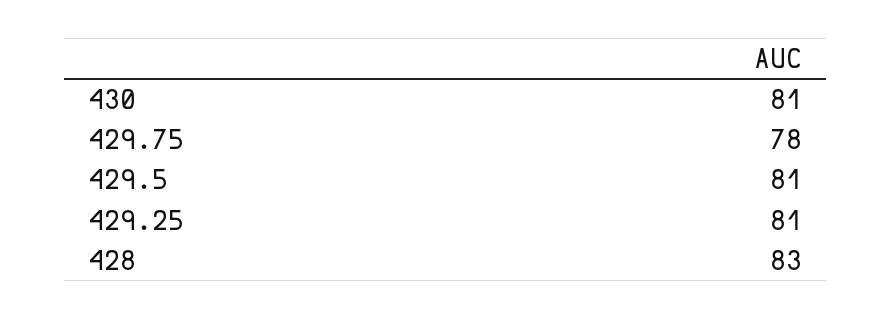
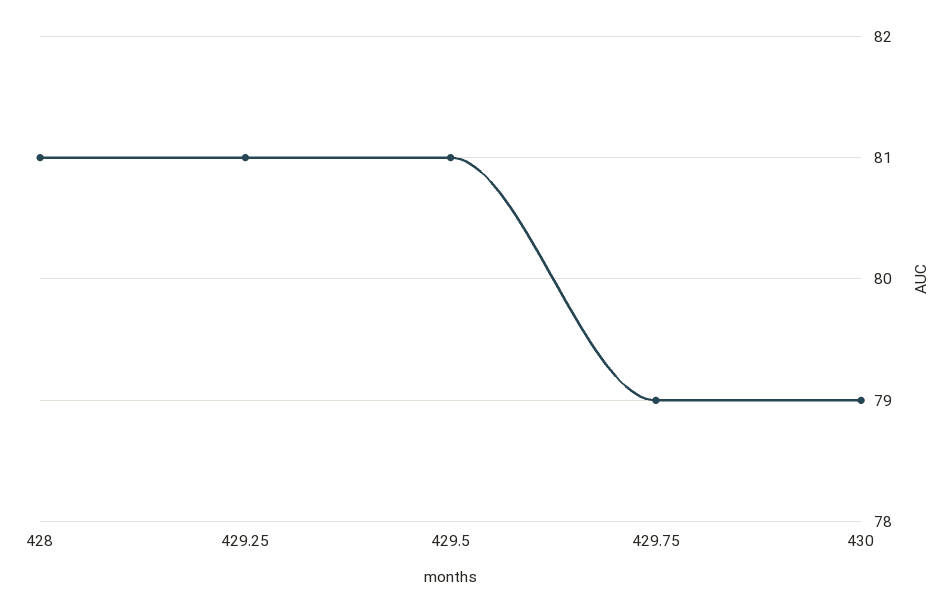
  {
-   "430": 81,
+   "430": 79,
-   "429.75": 78,
+   "429.75": 79,
    "429.5": 81,
    "429.25": 81,
-   "428": 83
+   "428": 81
  }

